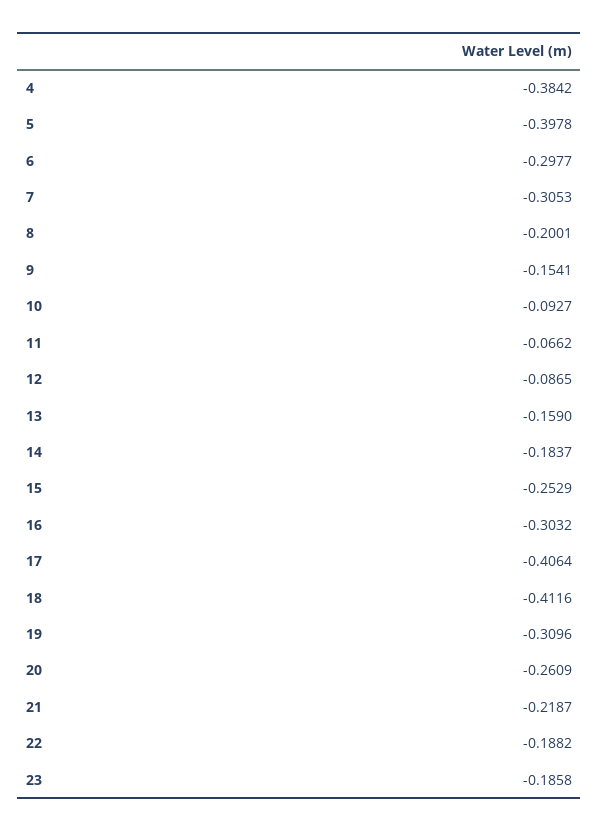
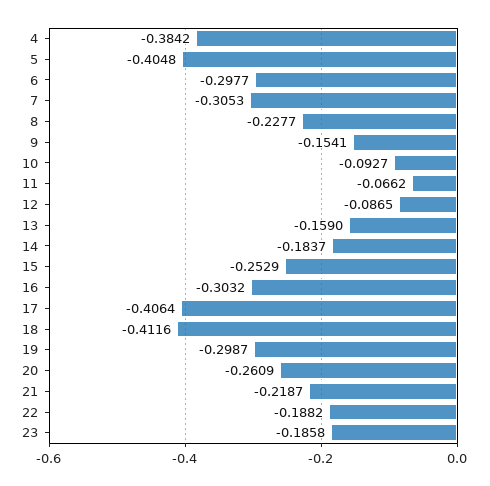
  {
    "4": -0.3842,
-   "5": -0.3978,
+   "5": -0.4048,
    "6": -0.2977,
    "7": -0.3053,
-   "8": -0.2001,
+   "8": -0.2277,
    "9": -0.1541,
    "10": -0.0927,
    "11": -0.0662,
    "12": -0.0865,
    "13": -0.159,
    "14": -0.1837,
    "15": -0.2529,
    "16": -0.3032,
    "17": -0.4064,
    "18": -0.4116,
-   "19": -0.3096,
+   "19": -0.2987,
    "20": -0.2609,
    "21": -0.2187,
    "22": -0.1882,
    "23": -0.1858
  }

